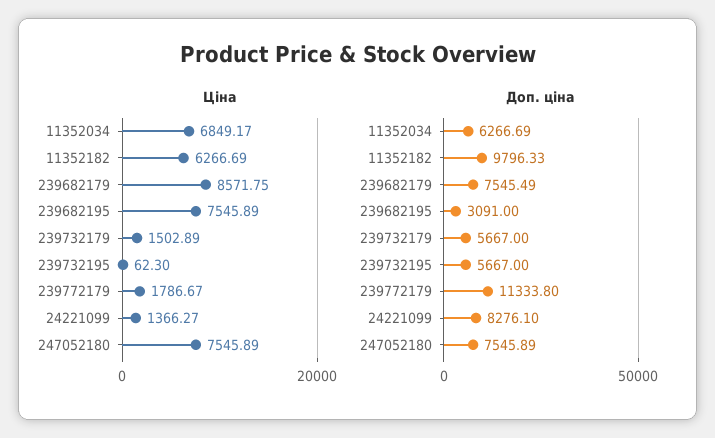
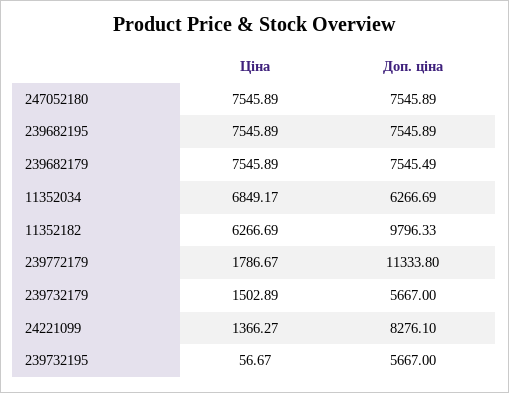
  {
    "Ціна": {
      "11352034": 6849.17,
      "11352182": 6266.69,
-     "239682179": 8571.75,
+     "239682179": 7545.89,
      "239682195": 7545.89,
      "239732179": 1502.89,
-     "239732195": 62.3,
+     "239732195": 56.67,
      "239772179": 1786.67,
      "24221099": 1366.27,
      "247052180": 7545.89
    },
    "Доп. ціна": {
      "11352034": 6266.69,
      "11352182": 9796.33,
      "239682179": 7545.49,
-     "239682195": 3091,
+     "239682195": 7545.89,
      "239732179": 5667,
      "239732195": 5667,
      "239772179": 11333.8,
      "24221099": 8276.1,
      "247052180": 7545.89
    }
  }

